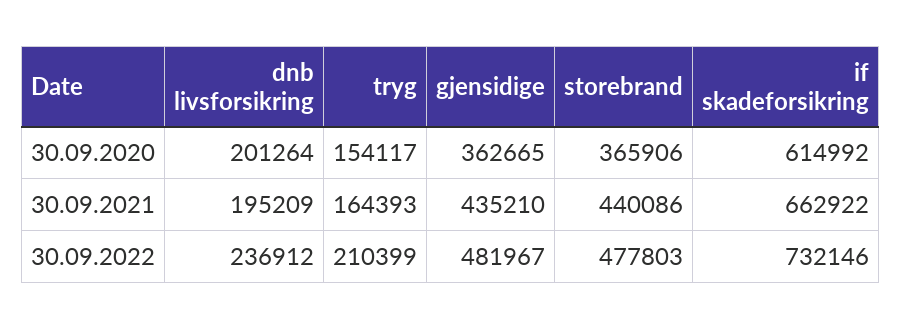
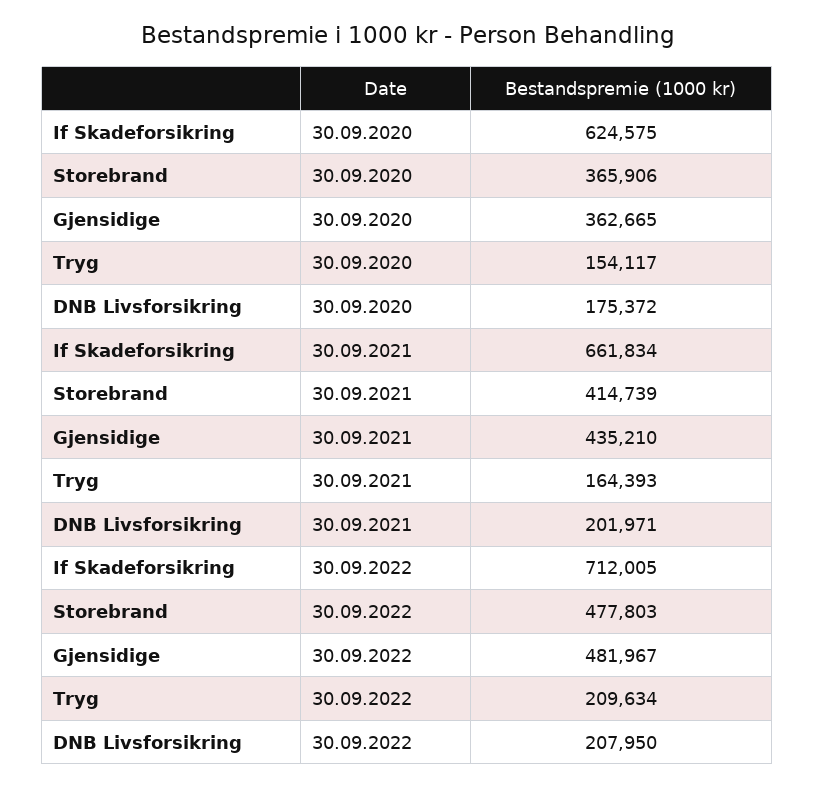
  {
    "dnb livsforsikring": {
-     "30.09.2020": 201264,
+     "30.09.2020": 175372,
-     "30.09.2021": 195209,
+     "30.09.2021": 201971,
-     "30.09.2022": 236912
+     "30.09.2022": 207950
    },
    "tryg": {
      "30.09.2020": 154117,
      "30.09.2021": 164393,
-     "30.09.2022": 210399
+     "30.09.2022": 209634
    },
    "gjensidige": {
      "30.09.2020": 362665,
      "30.09.2021": 435210,
      "30.09.2022": 481967
    },
    "storebrand": {
      "30.09.2020": 365906,
-     "30.09.2021": 440086,
+     "30.09.2021": 414739,
      "30.09.2022": 477803
    },
    "if skadeforsikring": {
-     "30.09.2020": 614992,
+     "30.09.2020": 624575,
-     "30.09.2021": 662922,
+     "30.09.2021": 661834,
-     "30.09.2022": 732146
+     "30.09.2022": 712005
    }
  }

